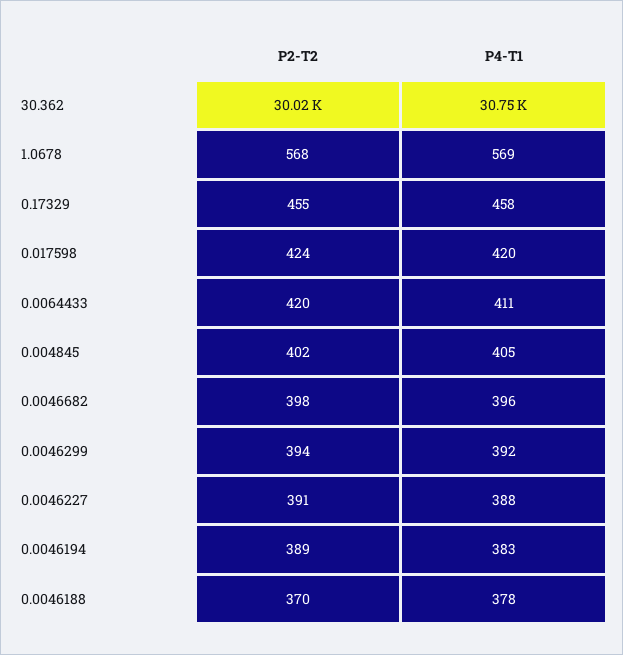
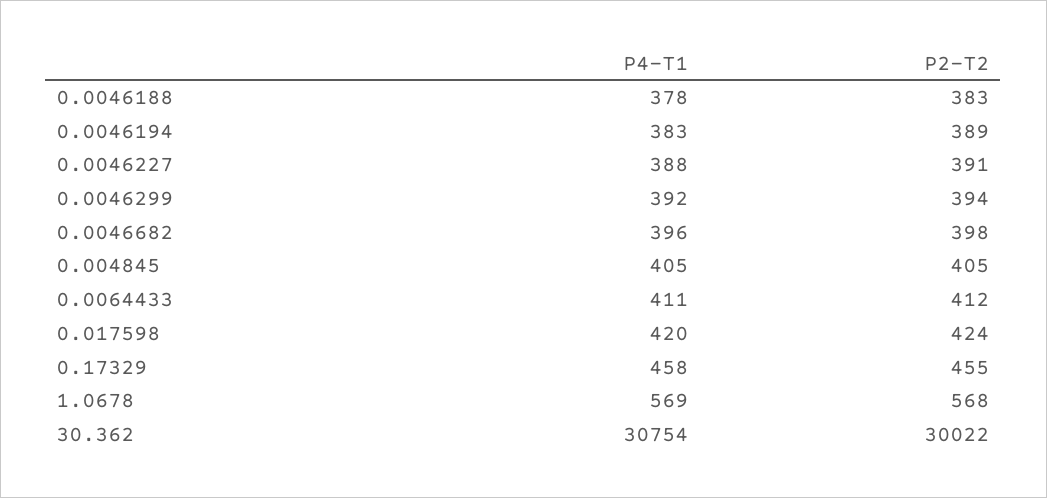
  {
    "P2-T2": {
      "30.362": 30022,
      "1.0678": 568,
      "0.17329": 455,
      "0.017598": 424,
-     "0.0064433": 420,
+     "0.0064433": 412,
-     "0.004845": 402,
+     "0.004845": 405,
      "0.0046682": 398,
      "0.0046299": 394,
      "0.0046227": 391,
      "0.0046194": 389,
-     "0.0046188": 370
+     "0.0046188": 383
    },
    "P4-T1": {
      "30.362": 30754,
      "1.0678": 569,
      "0.17329": 458,
      "0.017598": 420,
      "0.0064433": 411,
      "0.004845": 405,
      "0.0046682": 396,
      "0.0046299": 392,
      "0.0046227": 388,
      "0.0046194": 383,
      "0.0046188": 378
    }
  }

